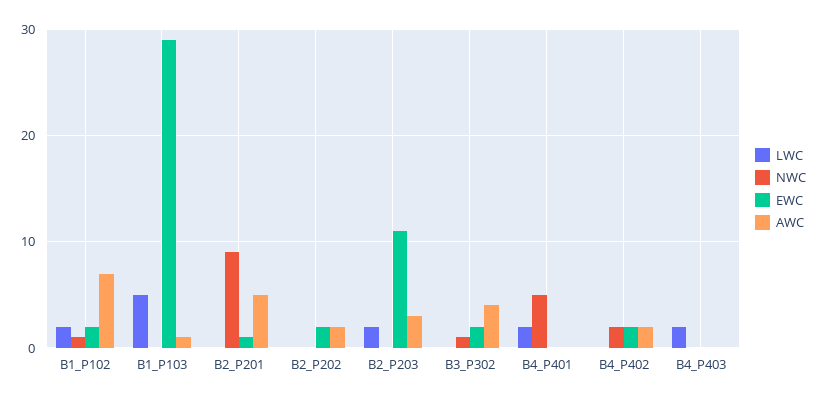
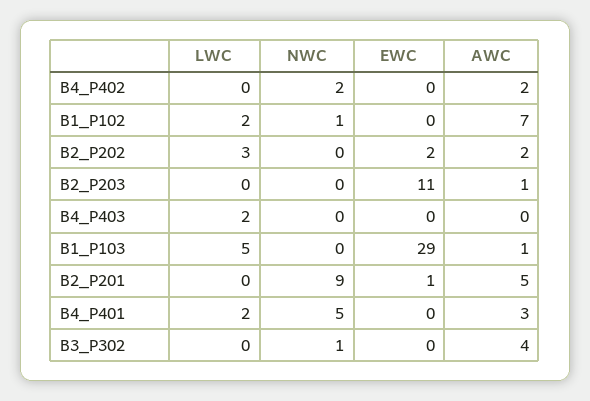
  {
    "LWC": {
      "B1_P102": 2,
      "B1_P103": 5,
      "B2_P201": 0,
-     "B2_P202": 0,
+     "B2_P202": 3,
-     "B2_P203": 2,
+     "B2_P203": 0,
      "B3_P302": 0,
      "B4_P401": 2,
      "B4_P402": 0,
      "B4_P403": 2
    },
    "NWC": {
      "B1_P102": 1,
      "B1_P103": 0,
      "B2_P201": 9,
      "B2_P202": 0,
      "B2_P203": 0,
      "B3_P302": 1,
      "B4_P401": 5,
      "B4_P402": 2,
      "B4_P403": 0
    },
    "EWC": {
-     "B1_P102": 2,
+     "B1_P102": 0,
      "B1_P103": 29,
      "B2_P201": 1,
      "B2_P202": 2,
      "B2_P203": 11,
-     "B3_P302": 2,
+     "B3_P302": 0,
      "B4_P401": 0,
-     "B4_P402": 2,
+     "B4_P402": 0,
      "B4_P403": 0
    },
    "AWC": {
      "B1_P102": 7,
      "B1_P103": 1,
      "B2_P201": 5,
      "B2_P202": 2,
-     "B2_P203": 3,
+     "B2_P203": 1,
      "B3_P302": 4,
-     "B4_P401": 0,
+     "B4_P401": 3,
      "B4_P402": 2,
      "B4_P403": 0
    }
  }

